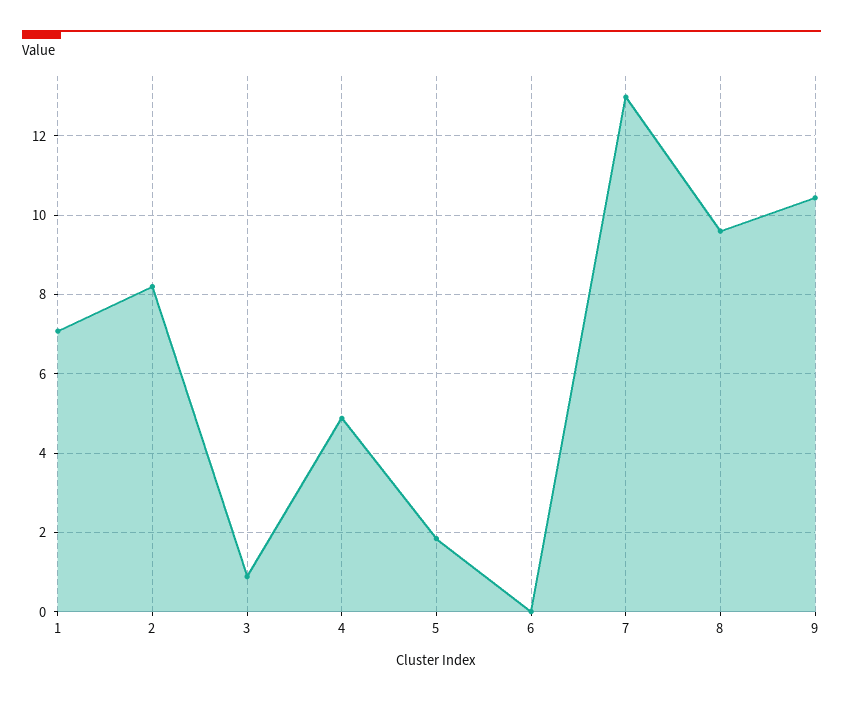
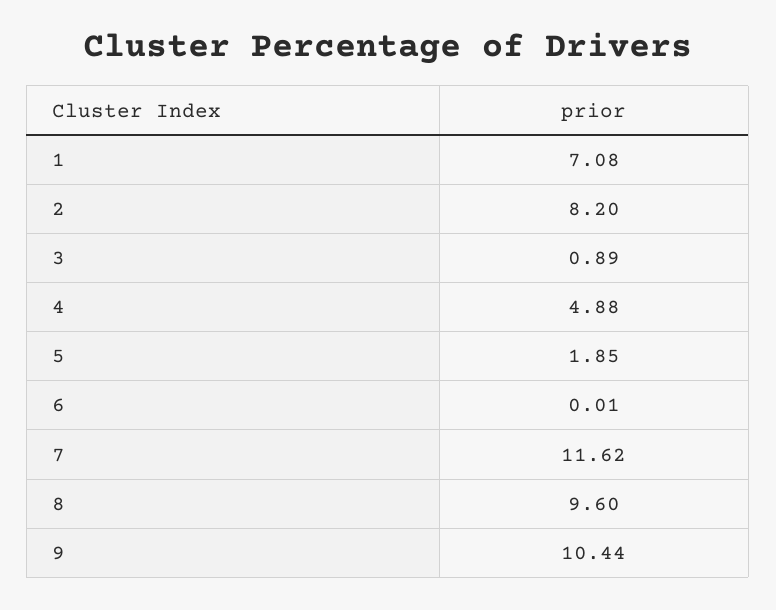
  {
    "1": 7.08,
    "2": 8.2,
    "3": 0.89,
    "4": 4.88,
    "5": 1.85,
    "6": 0.01,
-   "7": 13,
+   "7": 11.62,
    "8": 9.6,
    "9": 10.44
  }

